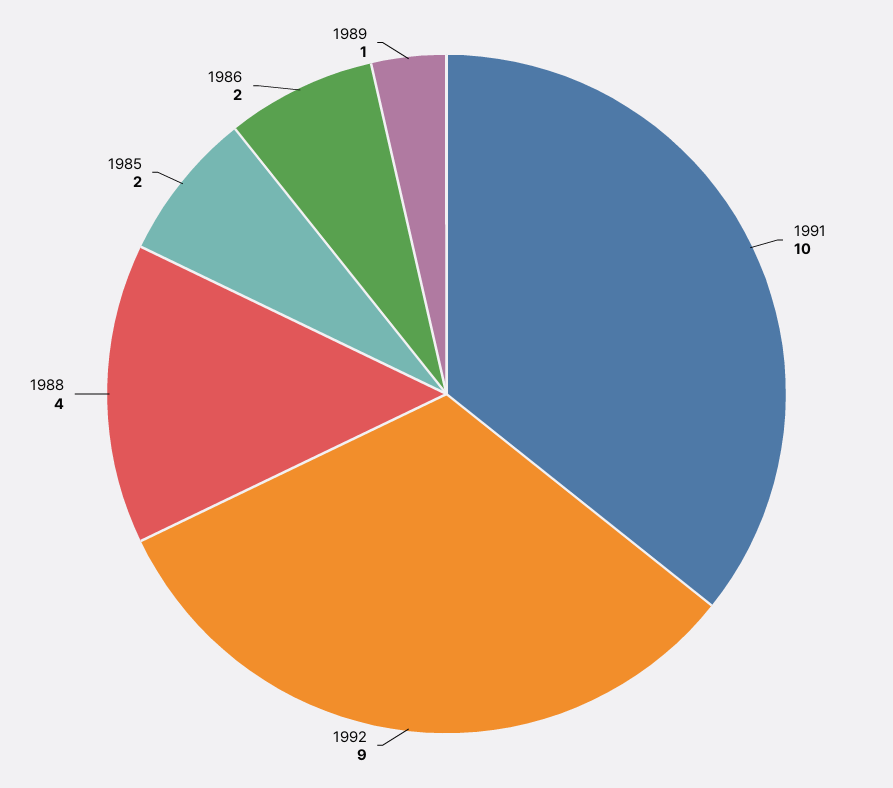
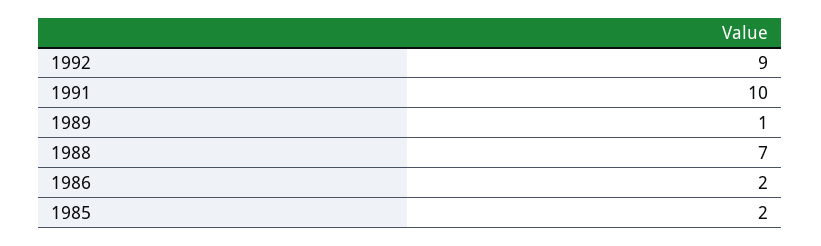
  {
    "1991": 10,
    "1992": 9,
-   "1988": 4,
+   "1988": 7,
    "1985": 2,
    "1986": 2,
    "1989": 1
  }

